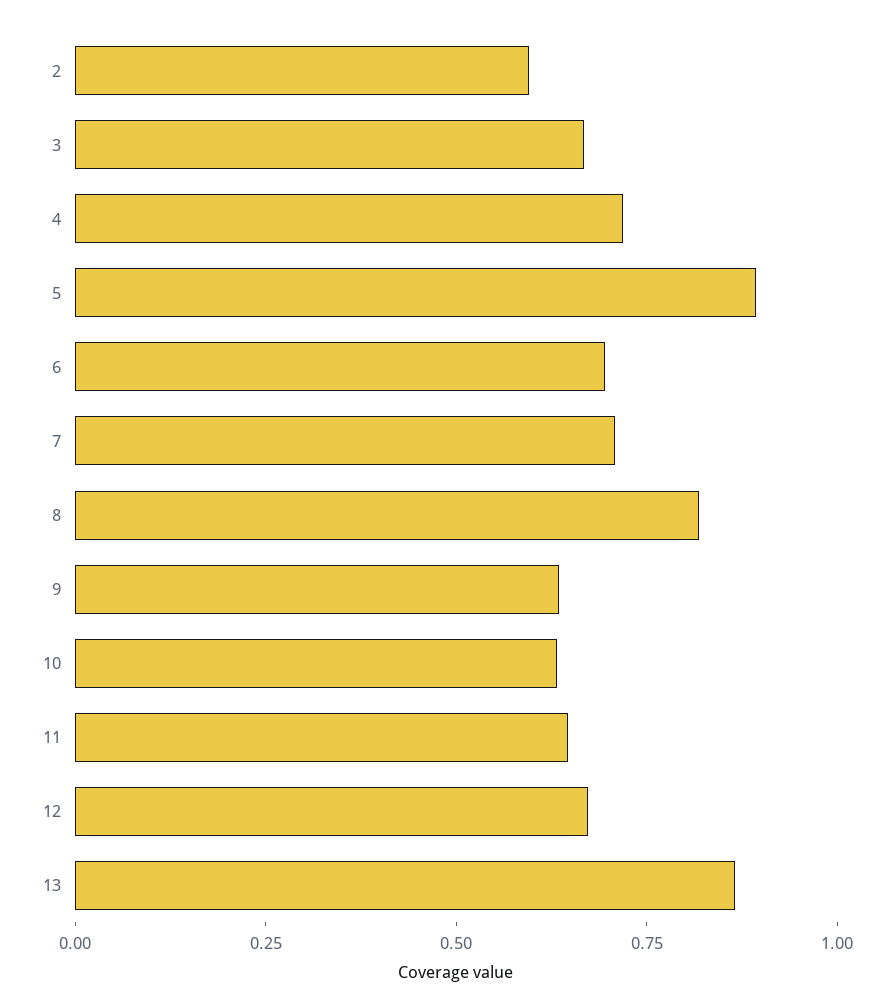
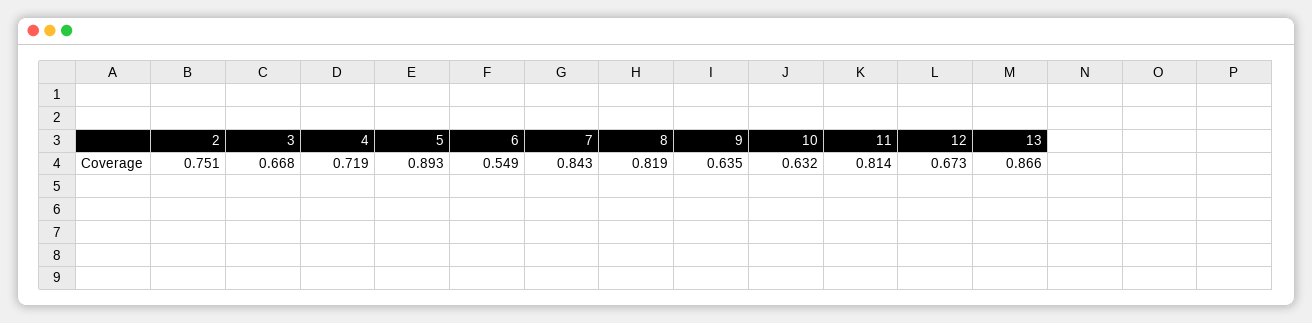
  {
-   "2": 0.6,
+   "2": 0.751,
    "3": 0.668,
    "4": 0.719,
    "5": 0.893,
-   "6": 0.7,
+   "6": 0.549,
-   "7": 0.7,
+   "7": 0.843,
    "8": 0.819,
    "9": 0.635,
    "10": 0.632,
-   "11": 0.65,
+   "11": 0.814,
    "12": 0.673,
    "13": 0.866
  }

